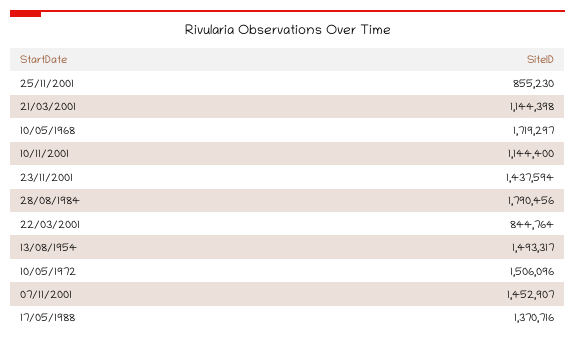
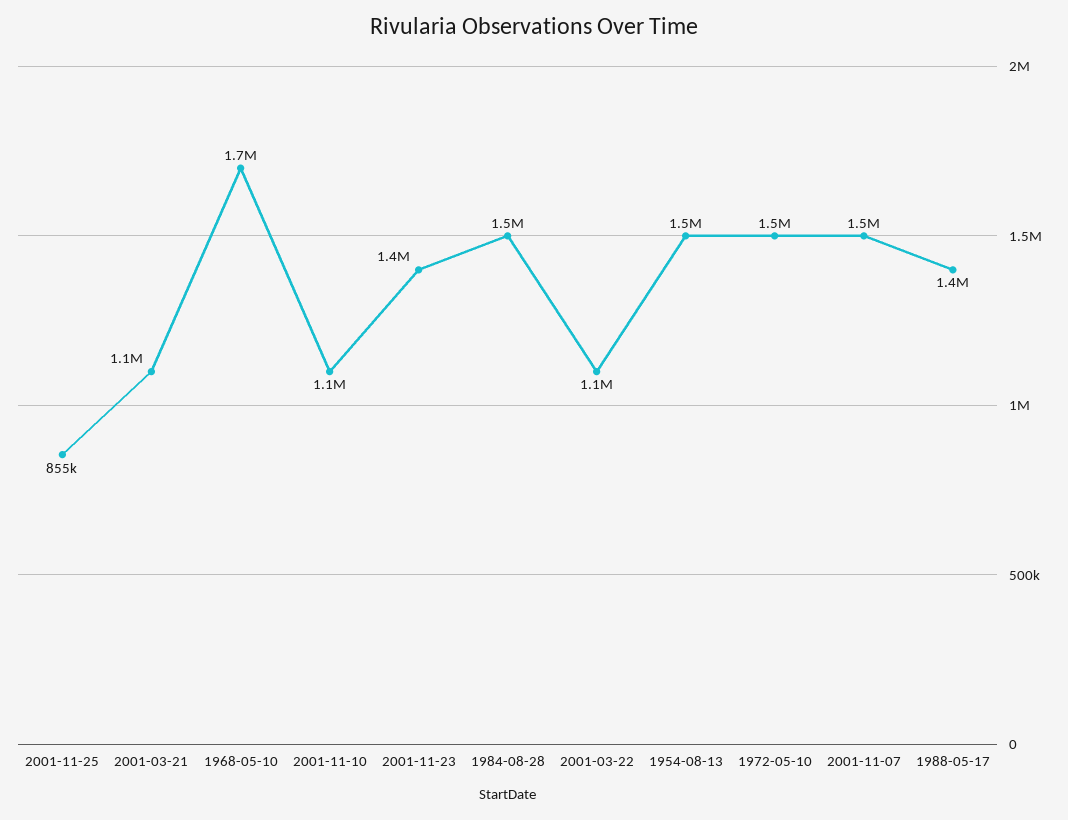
  {
    "25/11/2001": 855230,
    "21/03/2001": 1144398,
    "10/05/1968": 1719297,
    "10/11/2001": 1144400,
    "23/11/2001": 1437594,
-   "28/08/1984": 1790456,
+   "28/08/1984": 1500000,
-   "22/03/2001": 844764,
+   "22/03/2001": 1100000,
    "13/08/1954": 1493317,
    "10/05/1972": 1506096,
    "07/11/2001": 1452907,
    "17/05/1988": 1370716
  }

